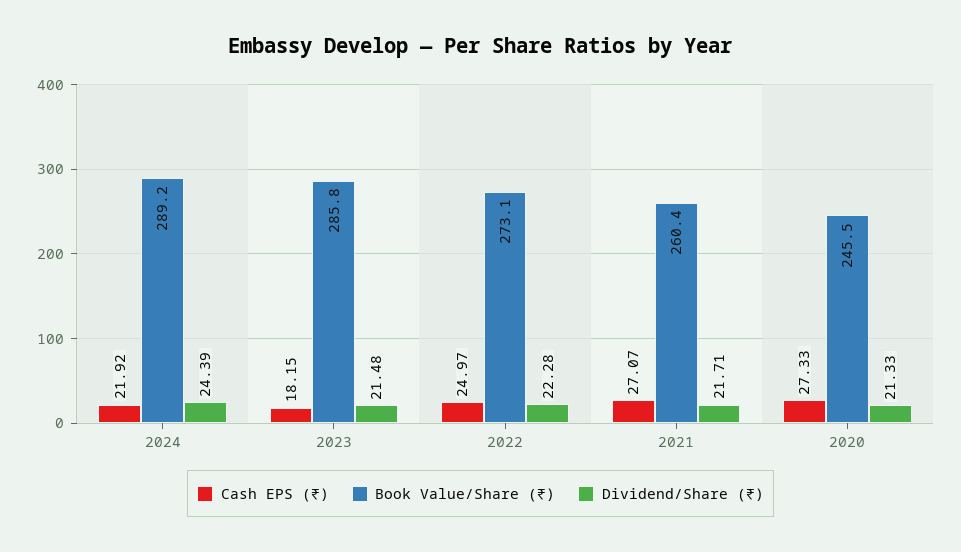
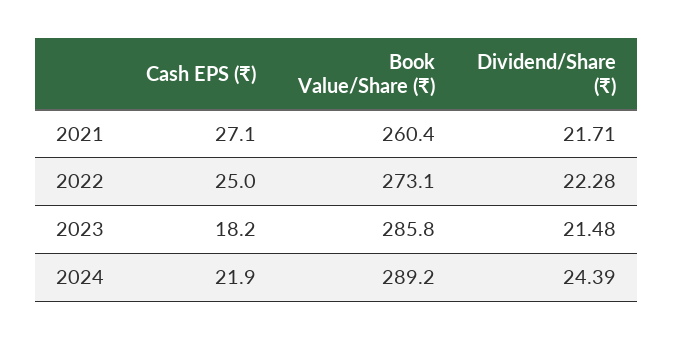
  {
    "Cash EPS (₹)": {
      "2024": 21.92,
      "2023": 18.15,
      "2022": 24.97,
-     "2021": 27.07,
+     "2021": 27.07
-     "2020": 27.33
    },
    "Book Value/Share (₹)": {
      "2024": 289.2,
      "2023": 285.8,
      "2022": 273.1,
-     "2021": 260.4,
+     "2021": 260.4
-     "2020": 245.5
    },
    "Dividend/Share (₹)": {
      "2024": 24.39,
      "2023": 21.48,
      "2022": 22.28,
-     "2021": 21.71,
+     "2021": 21.71
-     "2020": 21.33
    }
  }

